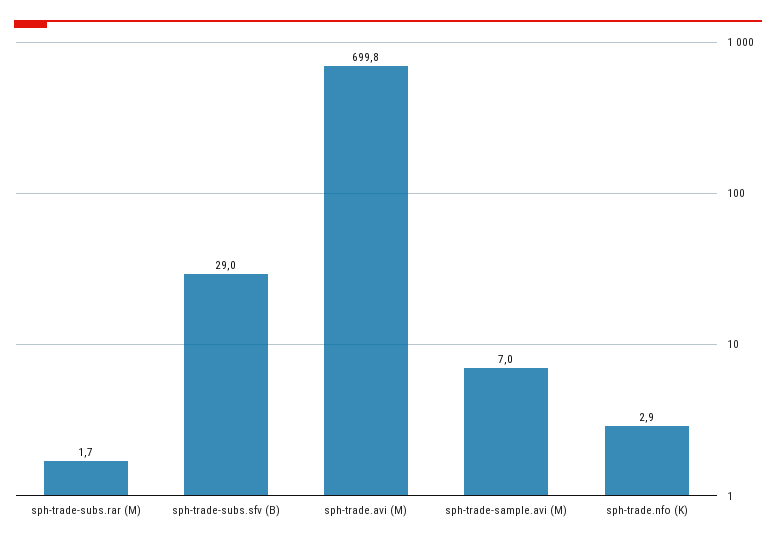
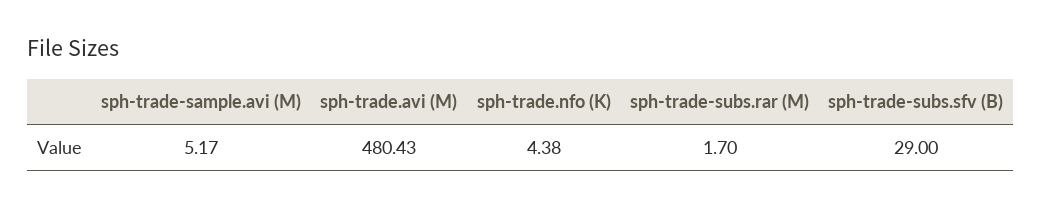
  {
    "sph-trade-subs.rar (M)": 1.7,
    "sph-trade-subs.sfv (B)": 29,
-   "sph-trade.avi (M)": 699.8,
+   "sph-trade.avi (M)": 480.43,
-   "sph-trade-sample.avi (M)": 7,
+   "sph-trade-sample.avi (M)": 5.17,
-   "sph-trade.nfo (K)": 2.9
+   "sph-trade.nfo (K)": 4.38
  }

